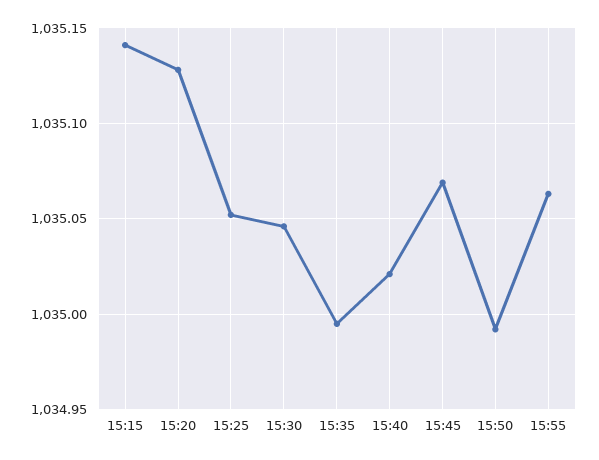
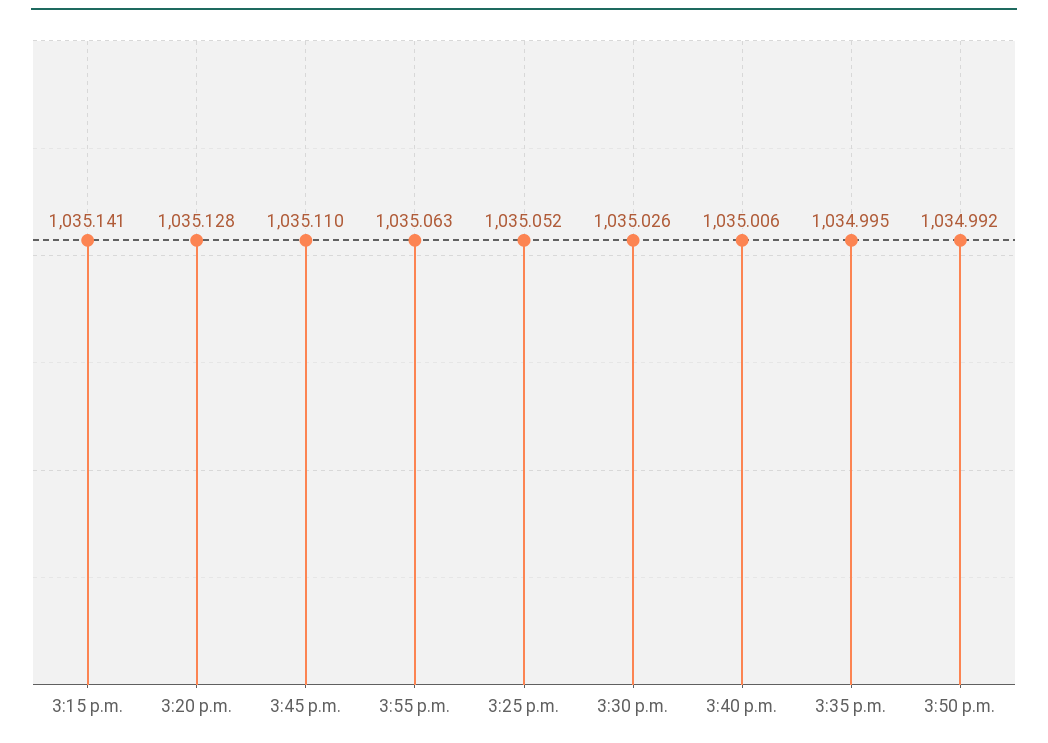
  {
    "15:15": 1035.141,
    "15:20": 1035.128,
    "15:25": 1035.052,
-   "15:30": 1035.045,
+   "15:30": 1035.026,
    "15:35": 1034.995,
-   "15:40": 1035.02,
+   "15:40": 1035.006,
-   "15:45": 1035.07,
+   "15:45": 1035.11,
    "15:50": 1034.992,
    "15:55": 1035.063
  }

